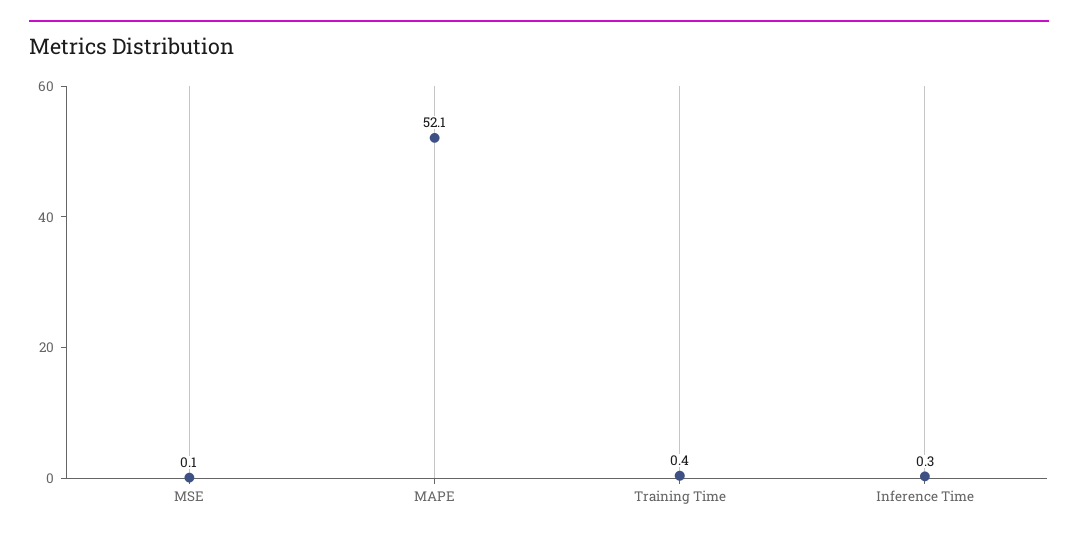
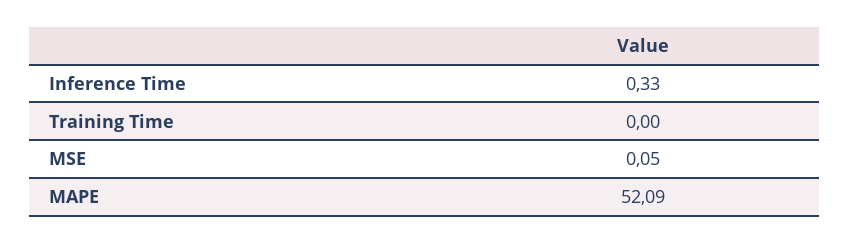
  {
    "MSE": 0.05,
    "MAPE": 52.09,
-   "Training Time": 0.4,
+   "Training Time": 0,
    "Inference Time": 0.33
  }

